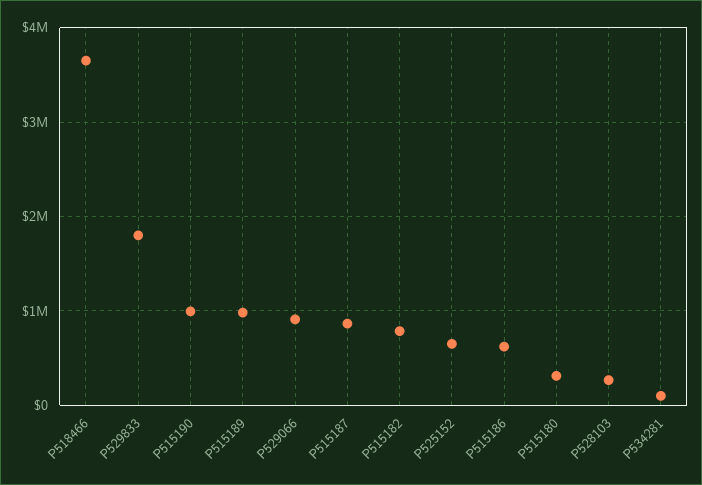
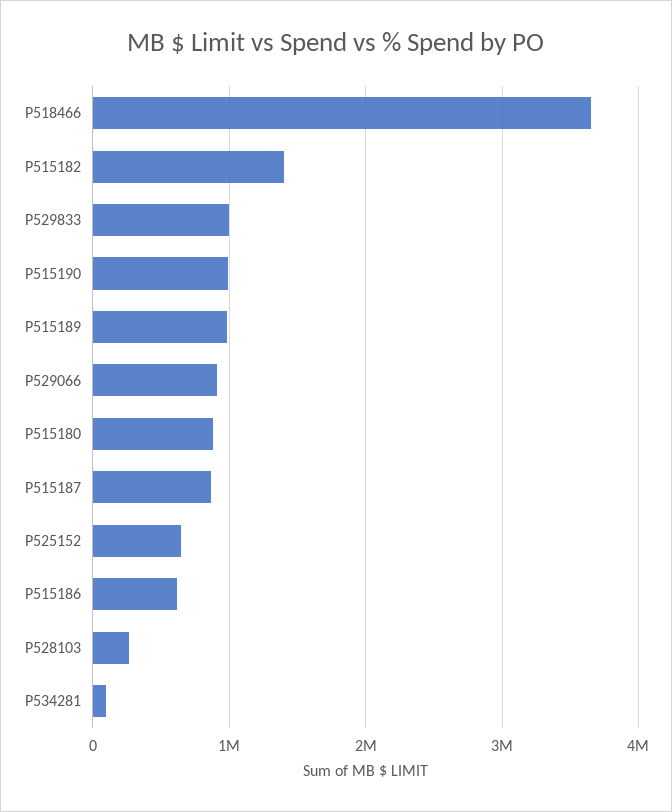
  {
    "P518466": 3700000,
-   "P529833": 1800000,
+   "P529833": 1000000,
    "P515190": 1000000,
    "P515189": 1000000,
    "P529066": 900000,
    "P515187": 900000,
-   "P515182": 800000,
+   "P515182": 1400000,
    "P525152": 700000,
    "P515186": 600000,
-   "P515180": 300000,
+   "P515180": 900000,
    "P528103": 300000,
    "P534281": 100000
  }

